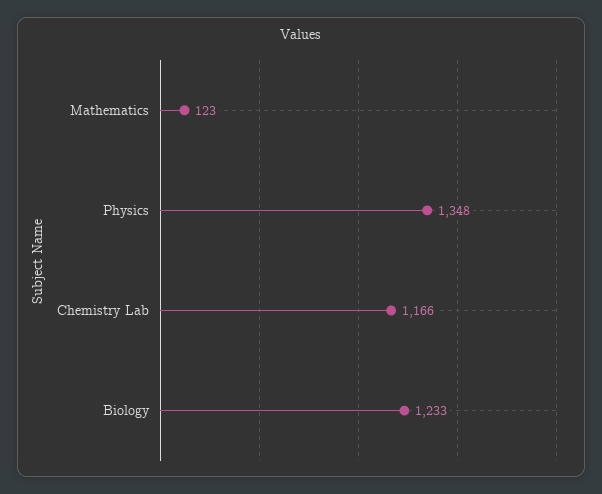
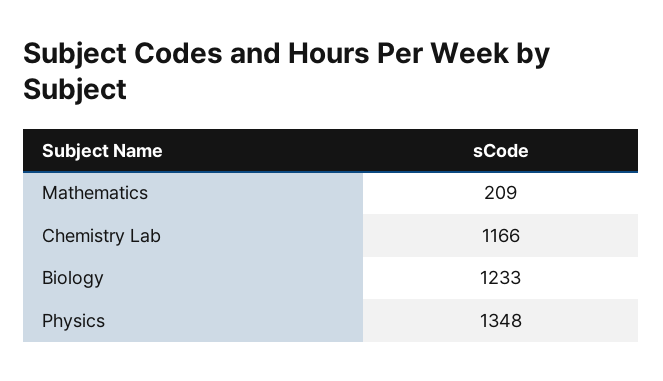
  {
-   "Mathematics": 123,
+   "Mathematics": 209,
    "Physics": 1348,
    "Chemistry Lab": 1166,
    "Biology": 1233
  }

